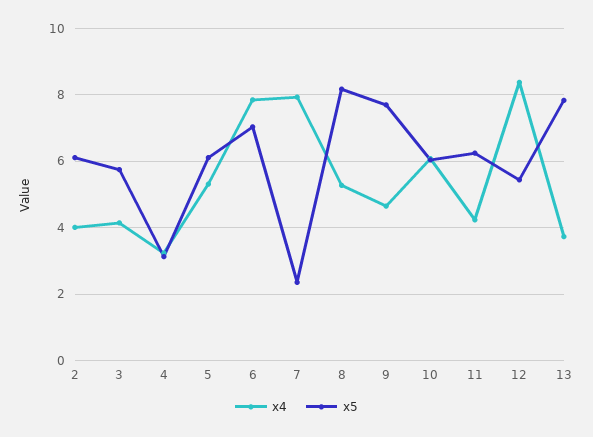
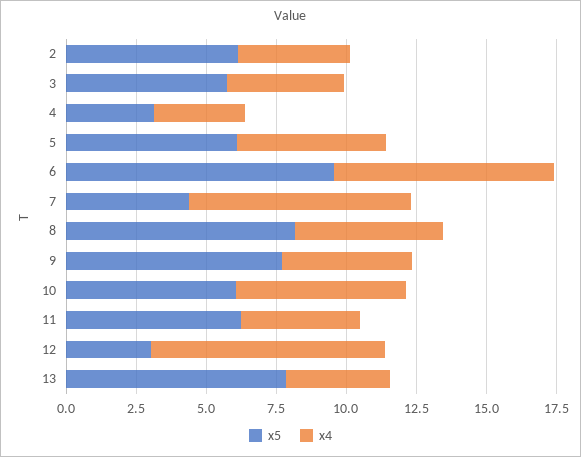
  {
    "x4": {
      "2": 4,
      "3": 4.2,
      "4": 3.2,
      "5": 5.4,
      "6": 7.8,
      "7": 8,
      "8": 5.2,
      "9": 4.6,
      "10": 6,
      "11": 4.2,
      "12": 8.4,
      "13": 3.8
    },
    "x5": {
      "2": 6.2,
      "3": 5.8,
      "4": 3.2,
      "5": 6.2,
-     "6": 7,
+     "6": 9.5,
-     "7": 2.4,
+     "7": 4.5,
      "8": 8.2,
      "9": 7.8,
      "10": 6,
      "11": 6.2,
-     "12": 5.4,
+     "12": 3,
      "13": 7.8
    }
  }

